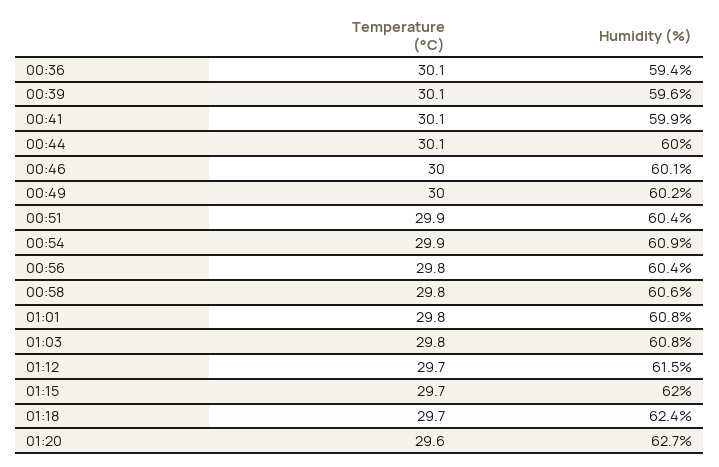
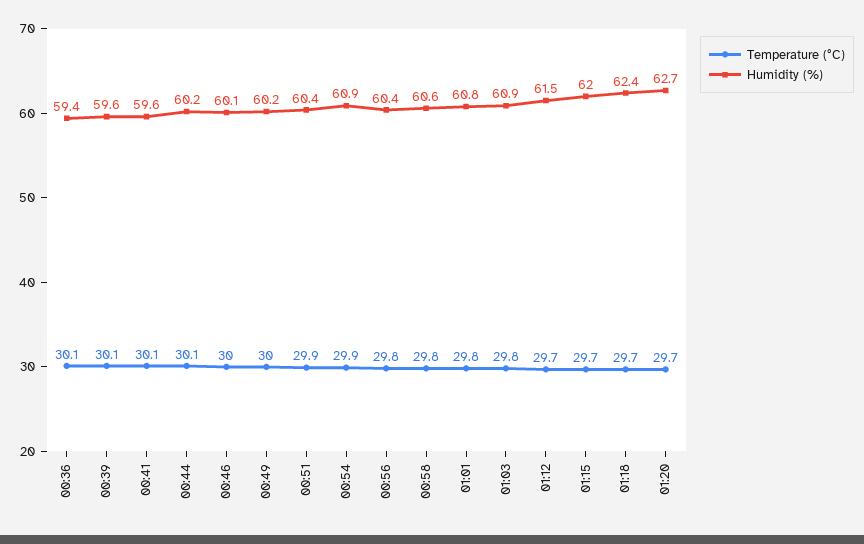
  {
    "Temperature (°C)": {
      "00:36": 30.1,
      "00:39": 30.1,
      "00:41": 30.1,
      "00:44": 30.1,
      "00:46": 30,
      "00:49": 30,
      "00:51": 29.9,
      "00:54": 29.9,
      "00:56": 29.8,
      "00:58": 29.8,
      "01:01": 29.8,
      "01:03": 29.8,
      "01:12": 29.7,
      "01:15": 29.7,
      "01:18": 29.7,
-     "01:20": 29.6
+     "01:20": 29.7
    },
    "Humidity (%)": {
      "00:36": 59.4,
      "00:39": 59.6,
-     "00:41": 59.9,
+     "00:41": 59.6,
-     "00:44": 60,
+     "00:44": 60.2,
      "00:46": 60.1,
      "00:49": 60.2,
      "00:51": 60.4,
      "00:54": 60.9,
      "00:56": 60.4,
      "00:58": 60.6,
      "01:01": 60.8,
-     "01:03": 60.8,
+     "01:03": 60.9,
      "01:12": 61.5,
      "01:15": 62,
      "01:18": 62.4,
      "01:20": 62.7
    }
  }

